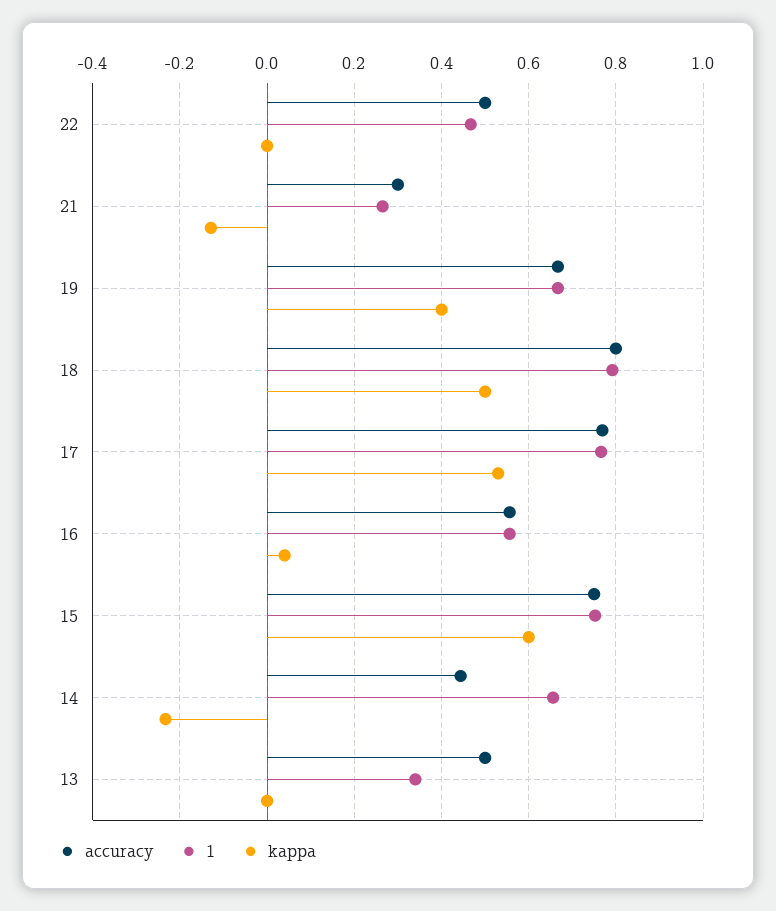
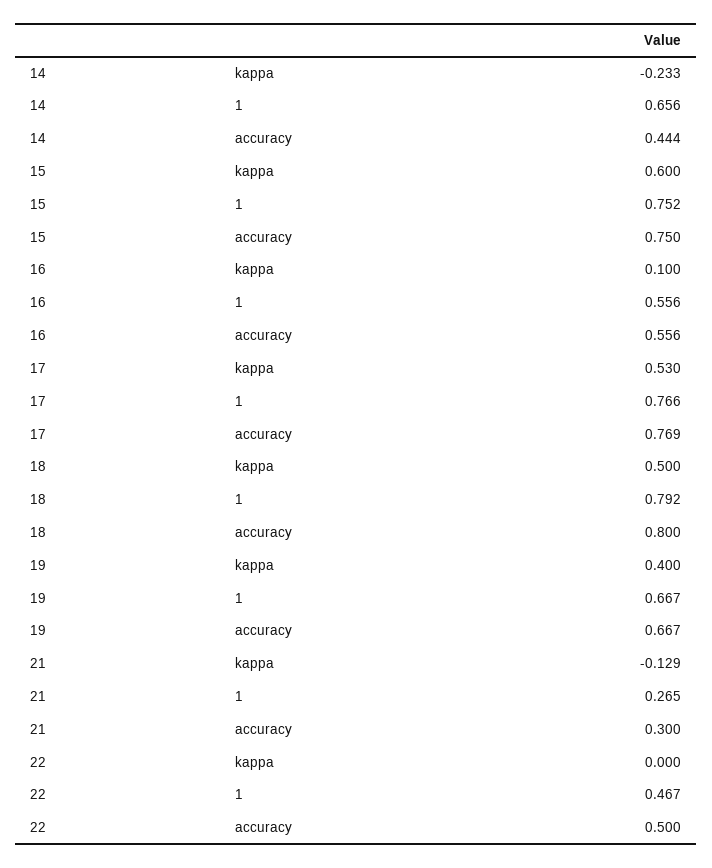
  {
    "accuracy": {
      "22": 0.5,
      "21": 0.3,
      "19": 0.667,
      "18": 0.8,
      "17": 0.769,
      "16": 0.556,
      "15": 0.75,
-     "14": 0.444,
+     "14": 0.444
-     "13": 0.5
    },
    "1": {
      "22": 0.467,
      "21": 0.265,
      "19": 0.667,
      "18": 0.792,
      "17": 0.766,
      "16": 0.556,
      "15": 0.752,
-     "14": 0.656,
+     "14": 0.656
-     "13": 0.34
    },
    "kappa": {
      "22": 0,
      "21": -0.129,
      "19": 0.4,
      "18": 0.5,
      "17": 0.53,
-     "16": 0.04,
+     "16": 0.1,
      "15": 0.6,
-     "14": -0.233,
+     "14": -0.233
-     "13": 0
    }
  }

